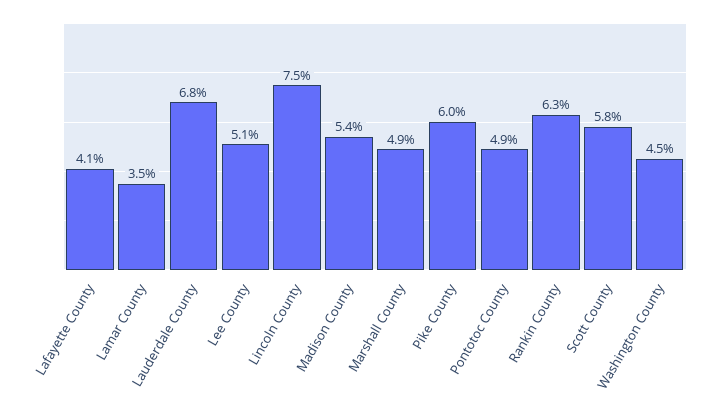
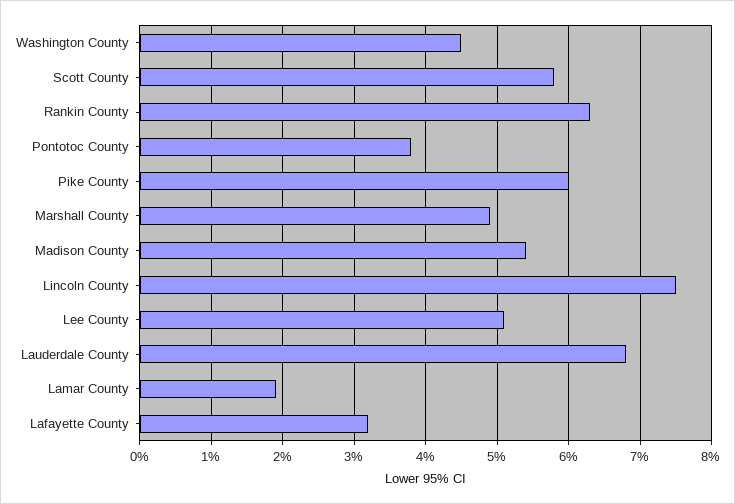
  {
-   "Lafayette County": 4.1,
+   "Lafayette County": 3.2,
-   "Lamar County": 3.5,
+   "Lamar County": 1.9,
    "Lauderdale County": 6.8,
    "Lee County": 5.1,
    "Lincoln County": 7.5,
    "Madison County": 5.4,
    "Marshall County": 4.9,
    "Pike County": 6,
-   "Pontotoc County": 4.9,
+   "Pontotoc County": 3.8,
    "Rankin County": 6.3,
    "Scott County": 5.8,
    "Washington County": 4.5
  }

